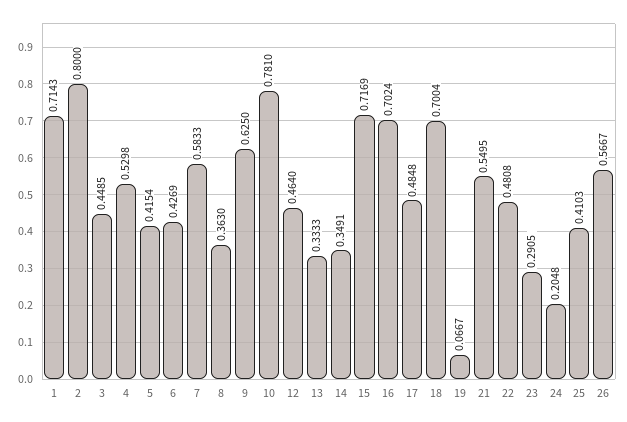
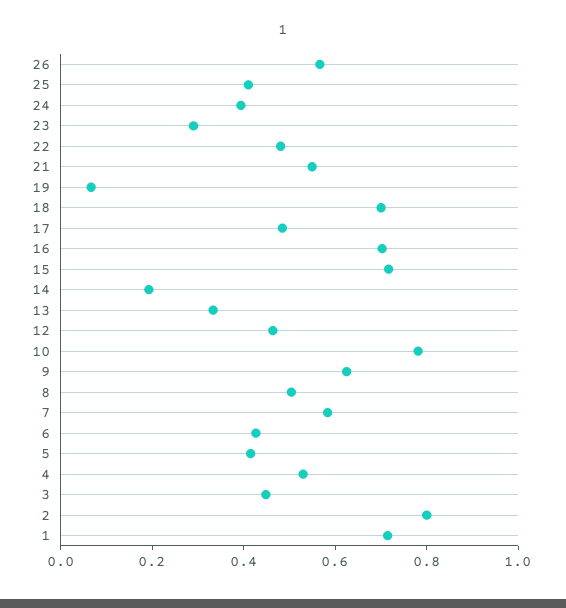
  {
    "1": 0.7143,
    "2": 0.8,
    "3": 0.4485,
    "4": 0.5298,
    "5": 0.4154,
    "6": 0.4269,
    "7": 0.5833,
-   "8": 0.363,
+   "8": 0.5,
    "9": 0.625,
    "10": 0.781,
    "12": 0.464,
    "13": 0.3333,
-   "14": 0.3491,
+   "14": 0.2,
    "15": 0.7169,
    "16": 0.7024,
    "17": 0.4848,
    "18": 0.7004,
    "19": 0.0667,
    "21": 0.5495,
    "22": 0.4808,
    "23": 0.2905,
-   "24": 0.2048,
+   "24": 0.4,
    "25": 0.4103,
    "26": 0.5667
  }

